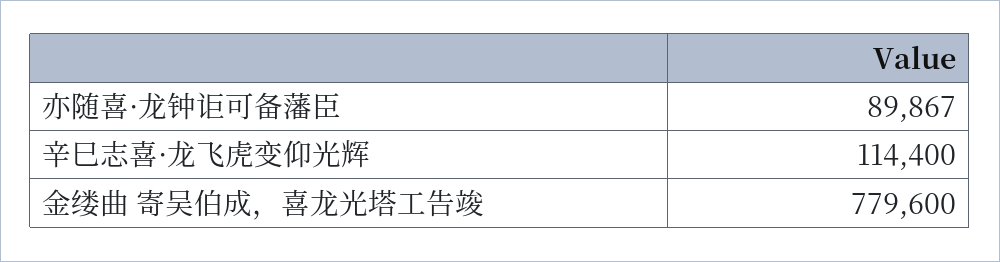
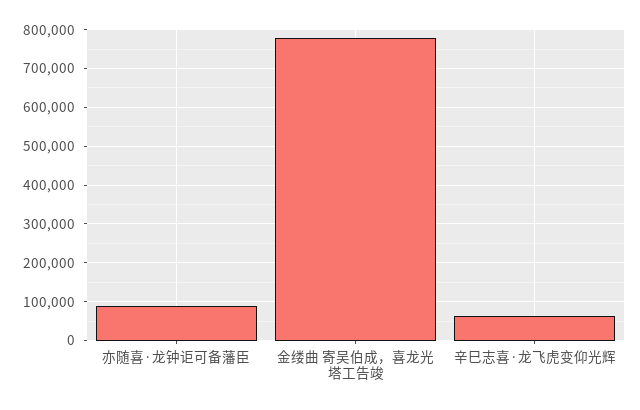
  {
    "亦随喜·龙钟讵可备藩臣": 89867,
-   "辛巳志喜·龙飞虎变仰光辉": 114400,
+   "辛巳志喜·龙飞虎变仰光辉": 60000,
    "金缕曲 寄吴伯成，喜龙光塔工告竣": 779600
  }

